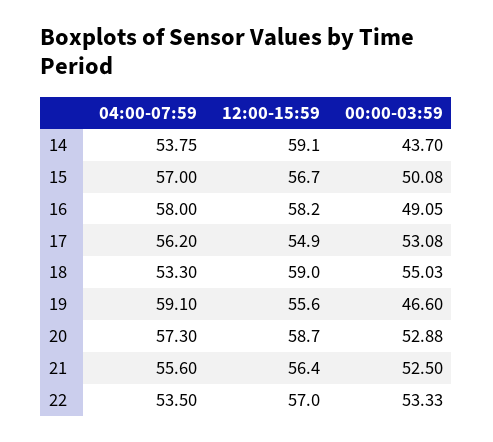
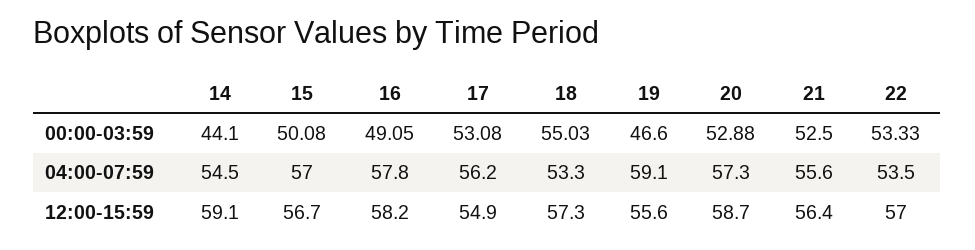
  {
    "04:00-07:59": {
-     "14": 53.75,
+     "14": 54.5,
      "15": 57,
-     "16": 58,
+     "16": 57.8,
      "17": 56.2,
      "18": 53.3,
      "19": 59.1,
      "20": 57.3,
      "21": 55.6,
      "22": 53.5
    },
    "12:00-15:59": {
      "14": 59.1,
      "15": 56.7,
      "16": 58.2,
      "17": 54.9,
-     "18": 59,
+     "18": 57.3,
      "19": 55.6,
      "20": 58.7,
      "21": 56.4,
      "22": 57
    },
    "00:00-03:59": {
-     "14": 43.7,
+     "14": 44.1,
      "15": 50.08,
      "16": 49.05,
      "17": 53.08,
      "18": 55.03,
      "19": 46.6,
      "20": 52.88,
      "21": 52.5,
      "22": 53.33
    }
  }

